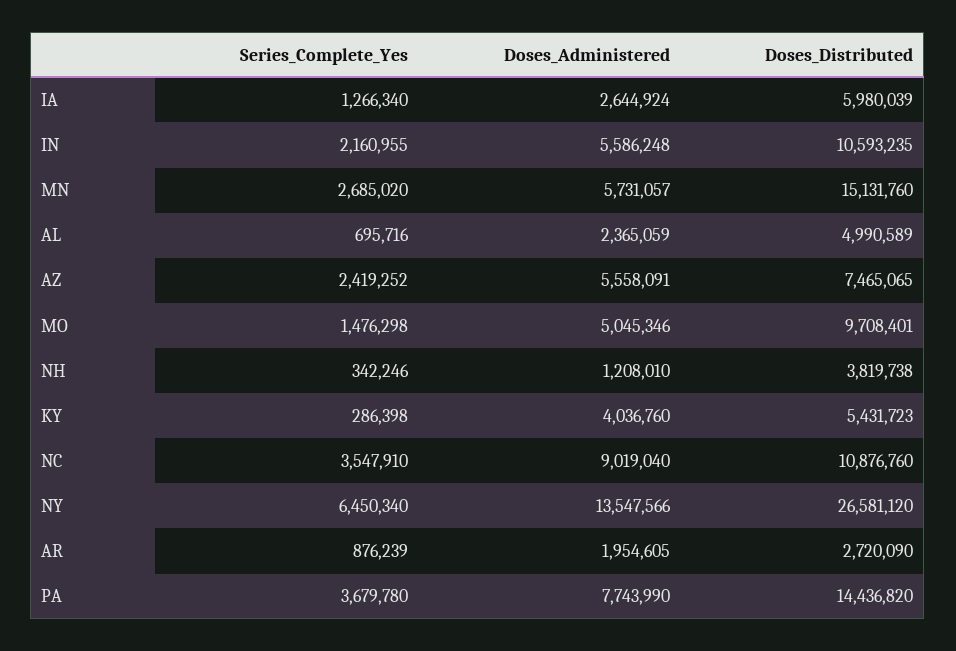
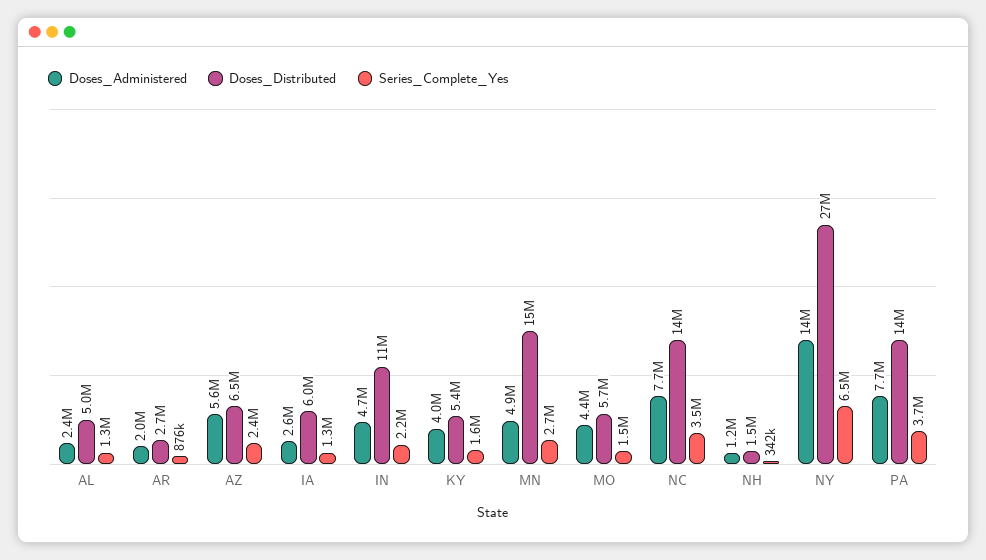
  {
    "Series_Complete_Yes": {
      "IA": 1266340,
      "IN": 2160955,
      "MN": 2685020,
-     "AL": 695716,
+     "AL": 1300000,
      "AZ": 2419252,
      "MO": 1476298,
      "NH": 342246,
-     "KY": 286398,
+     "KY": 1600000,
      "NC": 3547910,
      "NY": 6450340,
      "AR": 876239,
      "PA": 3679780
    },
    "Doses_Administered": {
      "IA": 2644924,
-     "IN": 5586248,
+     "IN": 4700000,
-     "MN": 5731057,
+     "MN": 4900000,
      "AL": 2365059,
      "AZ": 5558091,
-     "MO": 5045346,
+     "MO": 4400000,
      "NH": 1208010,
      "KY": 4036760,
-     "NC": 9019040,
+     "NC": 7700000,
      "NY": 13547566,
      "AR": 1954605,
      "PA": 7743990
    },
    "Doses_Distributed": {
      "IA": 5980039,
      "IN": 10593235,
      "MN": 15131760,
      "AL": 4990589,
-     "AZ": 7465065,
+     "AZ": 6500000,
-     "MO": 9708401,
+     "MO": 5700000,
-     "NH": 3819738,
+     "NH": 1500000,
      "KY": 5431723,
-     "NC": 10876760,
+     "NC": 14000000,
      "NY": 26581120,
      "AR": 2720090,
      "PA": 14436820
    }
  }

